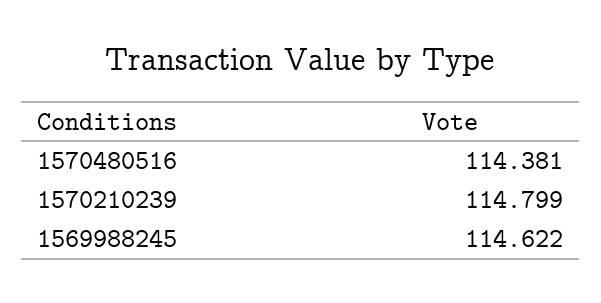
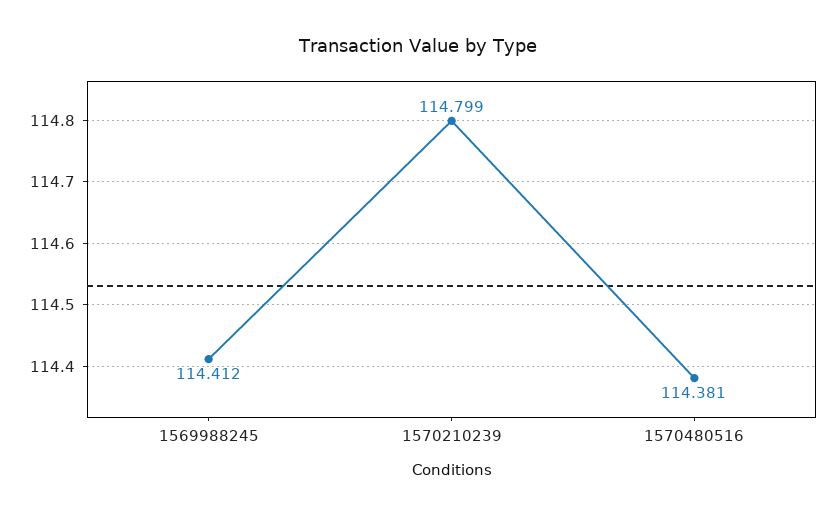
  {
    "1570480516": 114.381,
    "1570210239": 114.799,
-   "1569988245": 114.622
+   "1569988245": 114.412
  }

